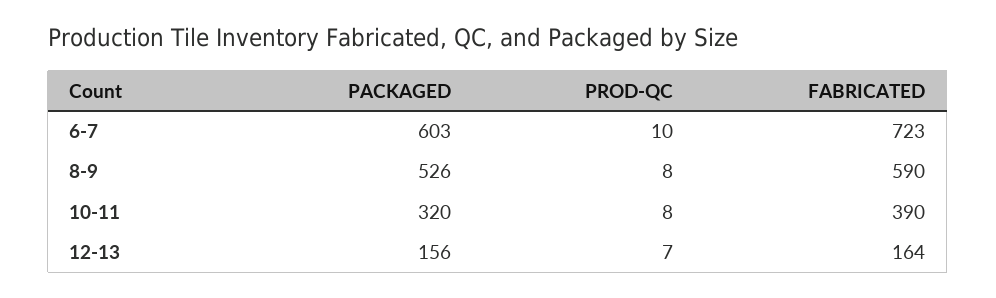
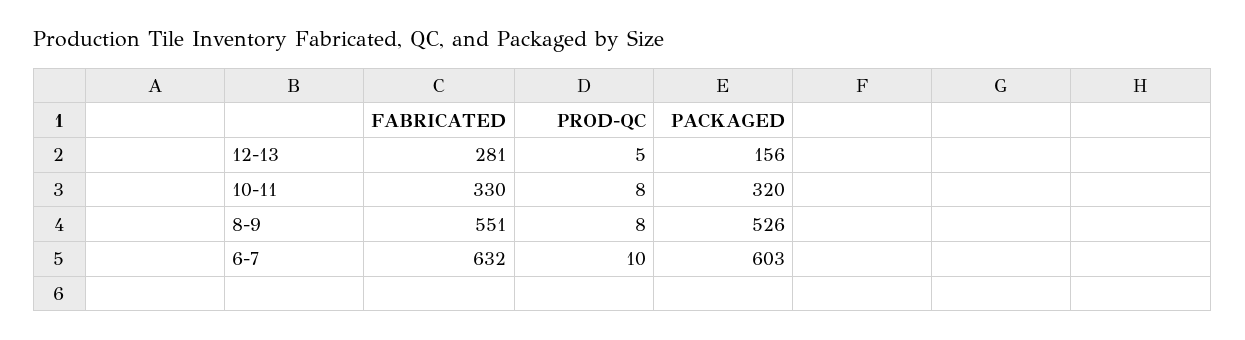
  {
    "PACKAGED": {
      "6-7": 603,
      "8-9": 526,
      "10-11": 320,
      "12-13": 156
    },
    "PROD-QC": {
      "6-7": 10,
      "8-9": 8,
      "10-11": 8,
-     "12-13": 7
+     "12-13": 5
    },
    "FABRICATED": {
-     "6-7": 723,
+     "6-7": 632,
-     "8-9": 590,
+     "8-9": 551,
-     "10-11": 390,
+     "10-11": 330,
-     "12-13": 164
+     "12-13": 281
    }
  }

